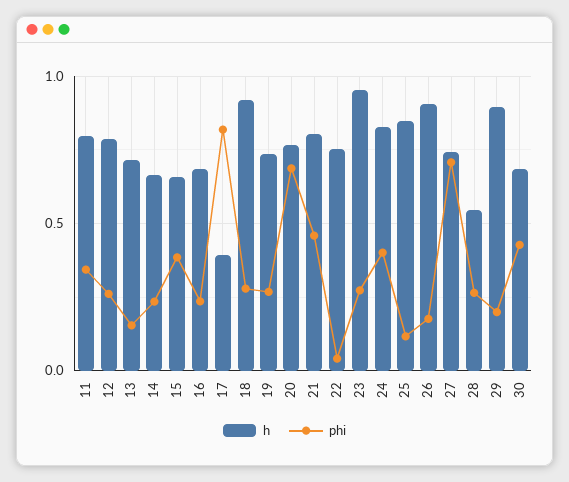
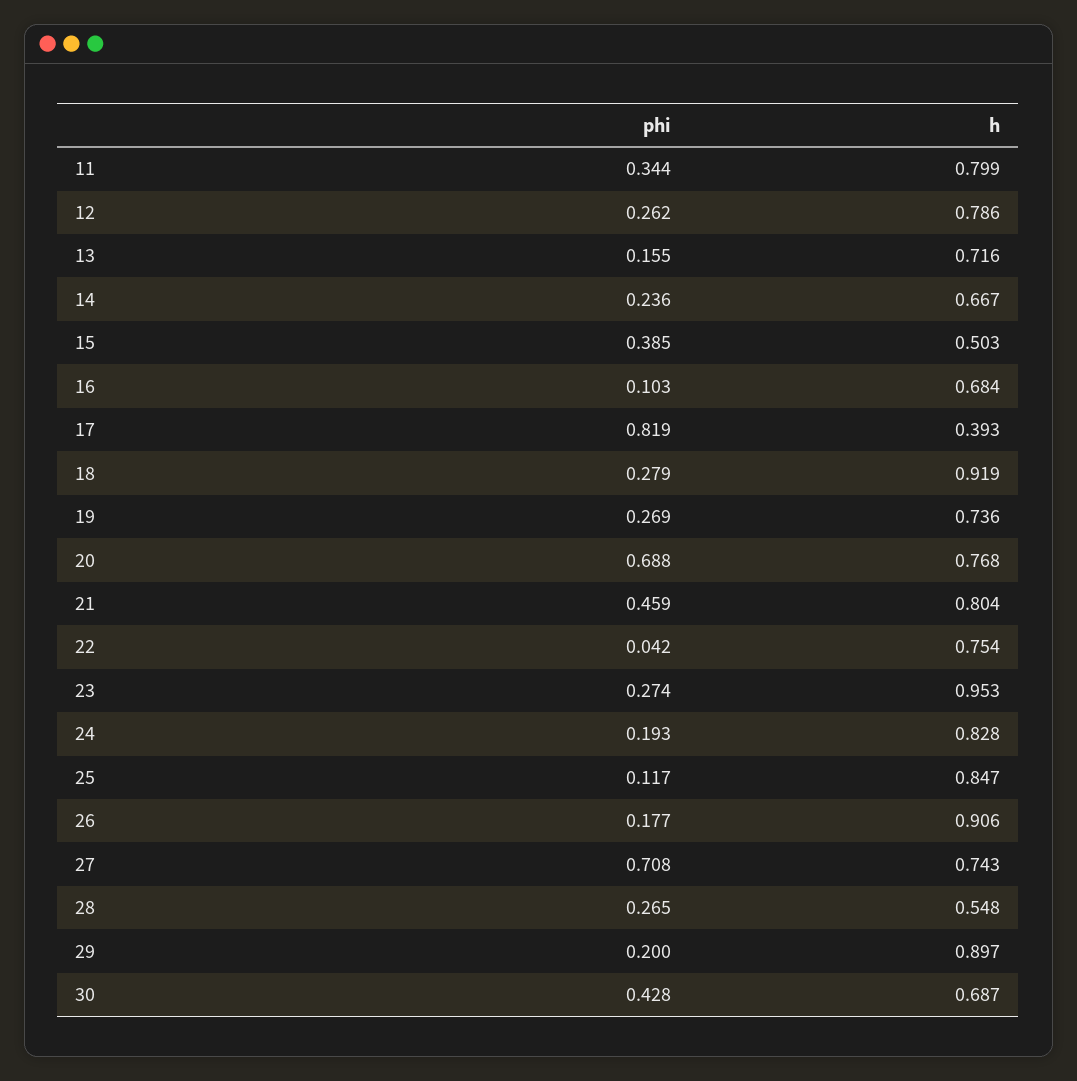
  {
    "h": {
      "11": 0.799,
      "12": 0.786,
      "13": 0.716,
      "14": 0.667,
-     "15": 0.65,
+     "15": 0.503,
      "16": 0.684,
      "17": 0.393,
      "18": 0.919,
      "19": 0.736,
      "20": 0.768,
      "21": 0.804,
      "22": 0.754,
      "23": 0.953,
      "24": 0.828,
      "25": 0.847,
      "26": 0.906,
      "27": 0.743,
      "28": 0.548,
      "29": 0.897,
      "30": 0.687
    },
    "phi": {
      "11": 0.344,
      "12": 0.262,
      "13": 0.155,
      "14": 0.236,
      "15": 0.385,
-     "16": 0.25,
+     "16": 0.103,
      "17": 0.819,
      "18": 0.279,
      "19": 0.269,
      "20": 0.688,
      "21": 0.459,
      "22": 0.042,
      "23": 0.274,
-     "24": 0.4,
+     "24": 0.193,
      "25": 0.117,
      "26": 0.177,
      "27": 0.708,
      "28": 0.265,
      "29": 0.2,
      "30": 0.428
    }
  }

